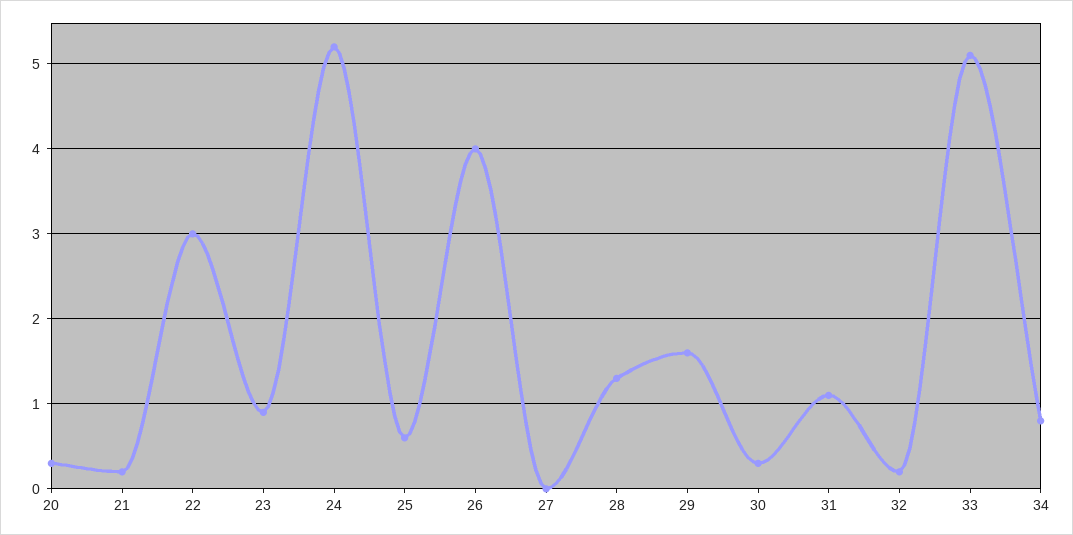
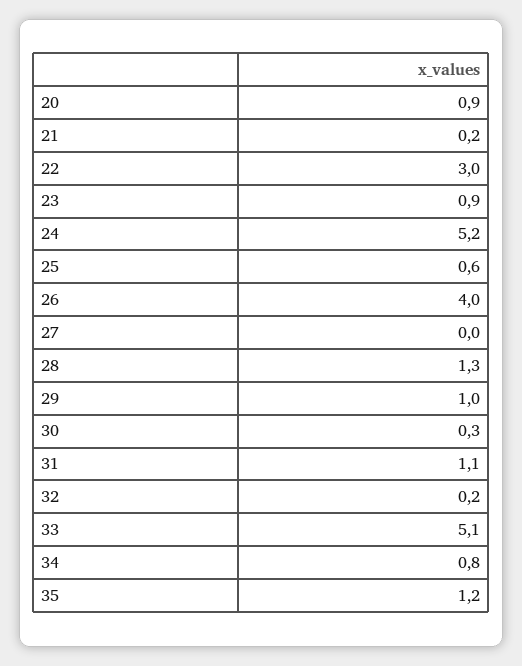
  {
-   "20": 0.3,
+   "20": 0.9,
    "21": 0.2,
    "22": 3,
    "23": 0.9,
    "24": 5.2,
    "25": 0.6,
    "26": 4,
    "27": 0,
    "28": 1.3,
-   "29": 1.6,
+   "29": 1,
    "30": 0.3,
    "31": 1.1,
    "32": 0.2,
    "33": 5.1,
-   "34": 0.8
+   "34": 0.8,
+   "35": 1.2
  }

